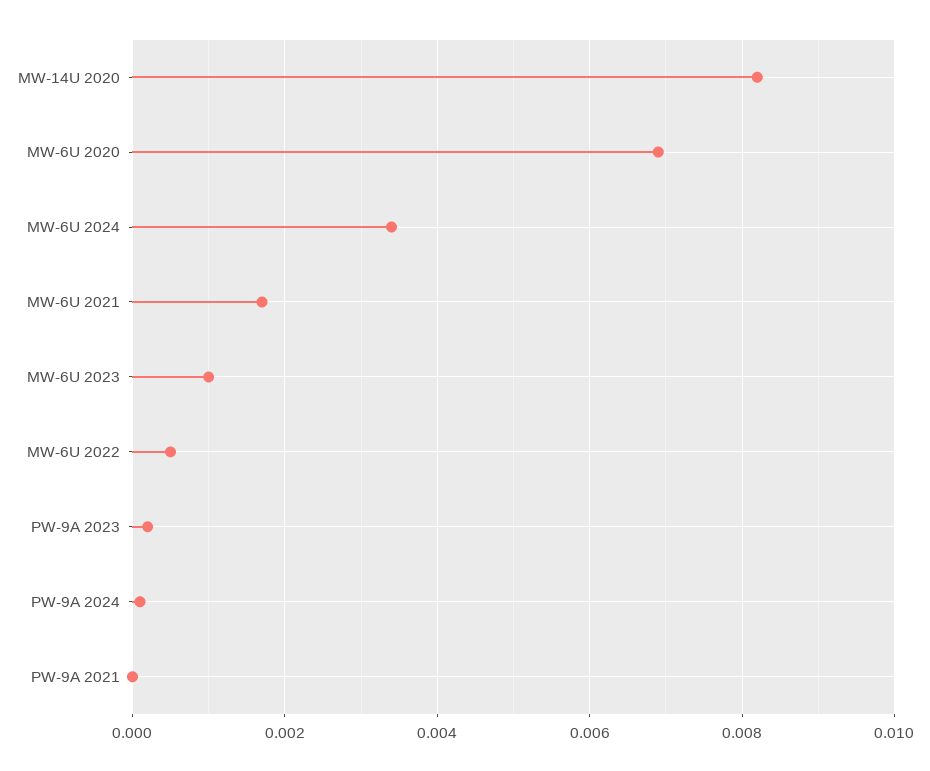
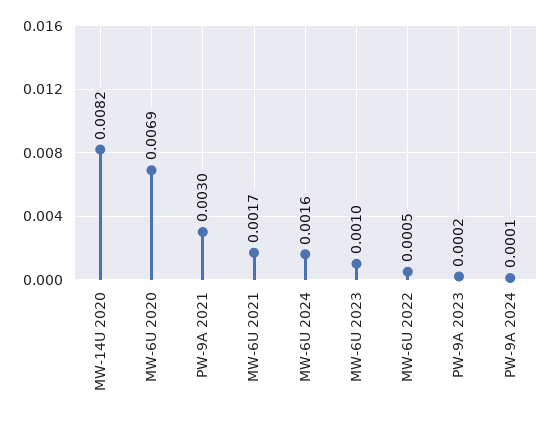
  {
    "MW-14U 2020": 0.0082,
    "MW-6U 2020": 0.0069,
-   "MW-6U 2024": 0.0035,
+   "MW-6U 2024": 0.0016,
    "MW-6U 2021": 0.0017,
    "MW-6U 2023": 0.001,
    "MW-6U 2022": 0.0005,
    "PW-9A 2023": 0.0002,
    "PW-9A 2024": 0.0001,
-   "PW-9A 2021": 0
+   "PW-9A 2021": 0.003
  }

